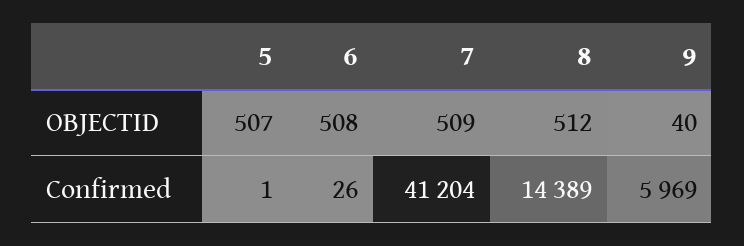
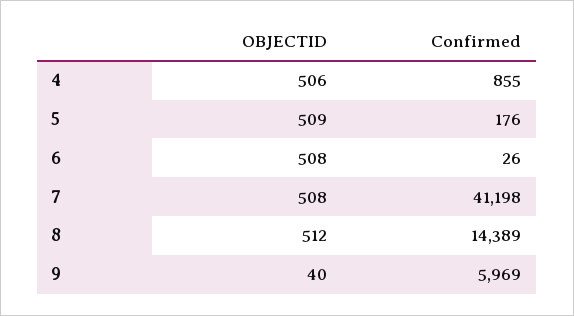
  {
    "5": {
-     "OBJECTID": 507,
+     "OBJECTID": 509,
-     "Confirmed": 1
+     "Confirmed": 176
    },
    "6": {
      "OBJECTID": 508,
      "Confirmed": 26
    },
    "7": {
-     "OBJECTID": 509,
+     "OBJECTID": 508,
-     "Confirmed": 41204
+     "Confirmed": 41198
    },
    "8": {
      "OBJECTID": 512,
      "Confirmed": 14389
    },
    "9": {
      "OBJECTID": 40,
      "Confirmed": 5969
-   }
+   },
+   "4": {
+     "OBJECTID": 506,
+     "Confirmed": 855
+   }
  }

